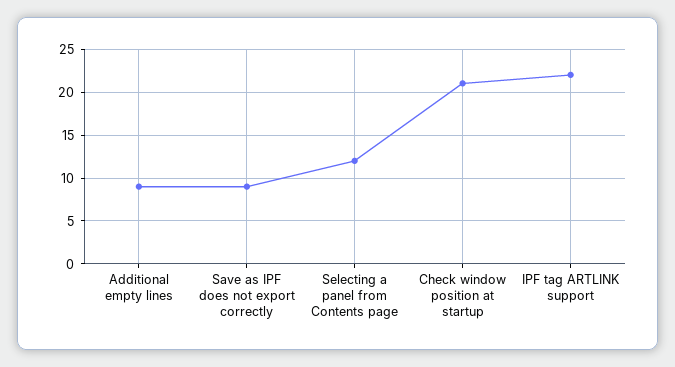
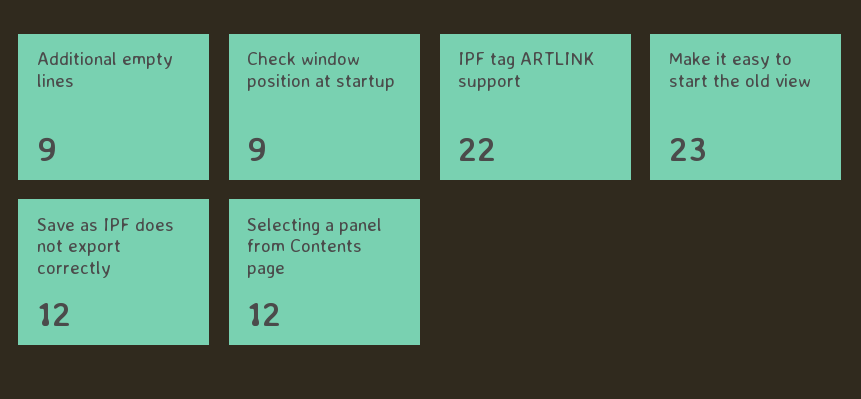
  {
    "Additional empty lines": 9,
-   "Save as IPF does not export correctly": 9,
+   "Save as IPF does not export correctly": 12,
    "Selecting a panel from Contents page": 12,
-   "Check window position at startup": 21,
+   "Check window position at startup": 9,
-   "IPF tag ARTLINK support": 22
+   "IPF tag ARTLINK support": 22,
+   "Make it easy to start the old view": 23
  }

